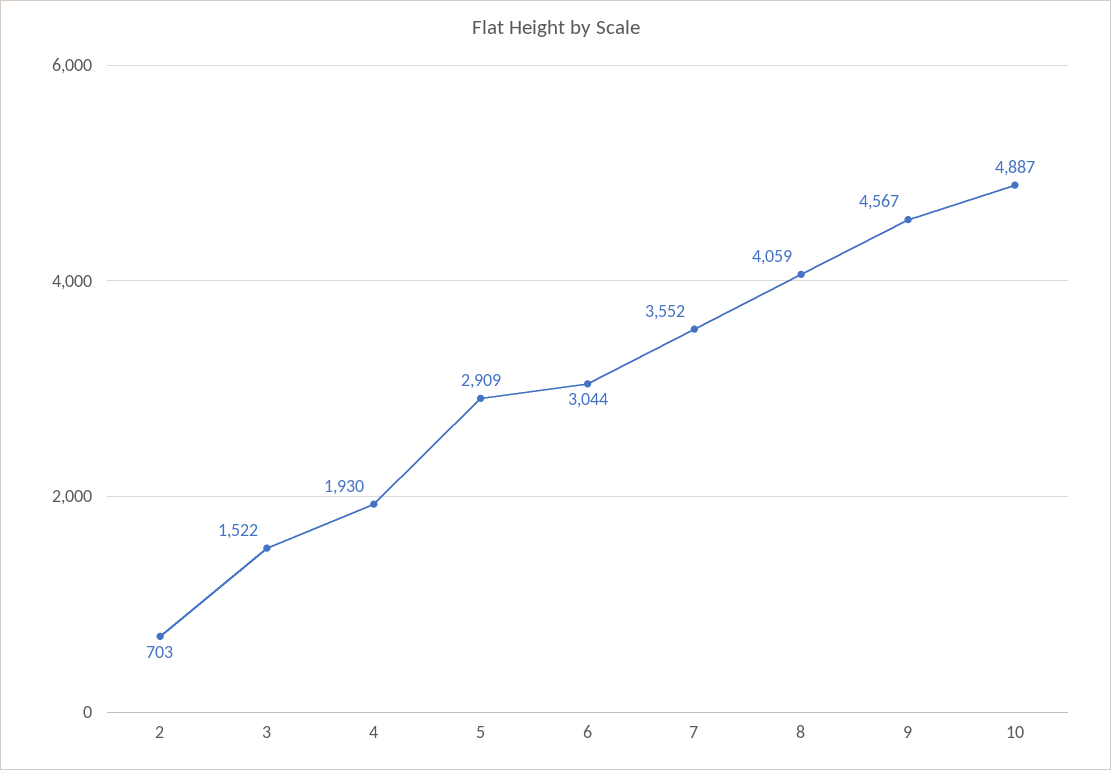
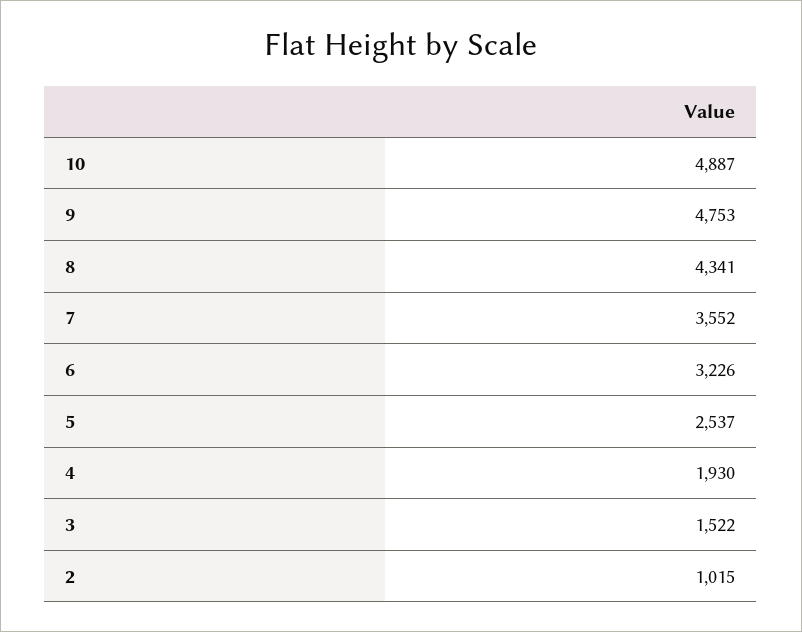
  {
-   "2": 703,
+   "2": 1015,
    "3": 1522,
    "4": 1930,
-   "5": 2909,
+   "5": 2537,
-   "6": 3044,
+   "6": 3226,
    "7": 3552,
-   "8": 4059,
+   "8": 4341,
-   "9": 4567,
+   "9": 4753,
    "10": 4887
  }

